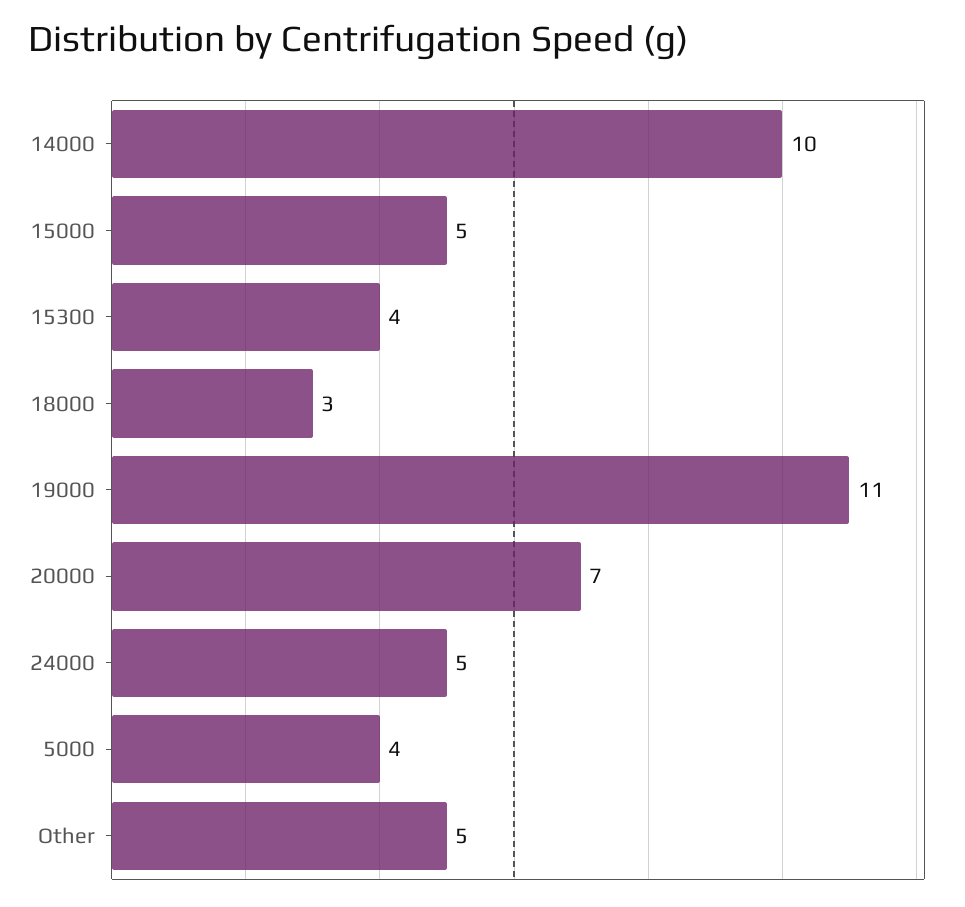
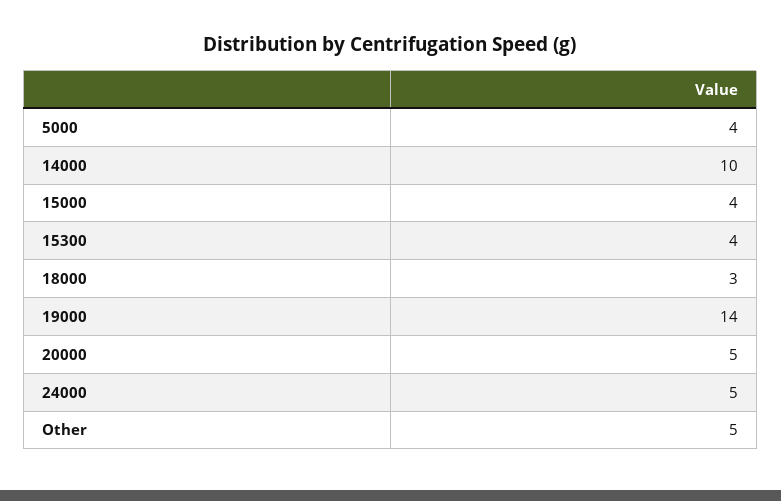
  {
    "14000": 10,
-   "15000": 5,
+   "15000": 4,
    "15300": 4,
    "18000": 3,
-   "19000": 11,
+   "19000": 14,
-   "20000": 7,
+   "20000": 5,
    "24000": 5,
    "5000": 4,
    "Other": 5
  }

